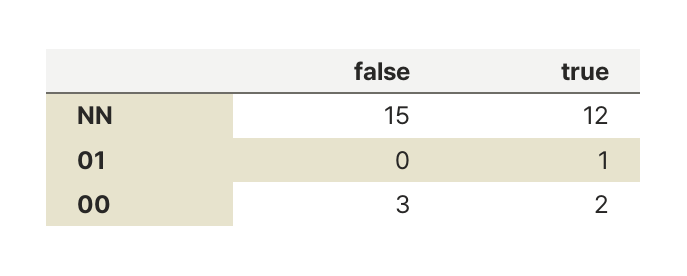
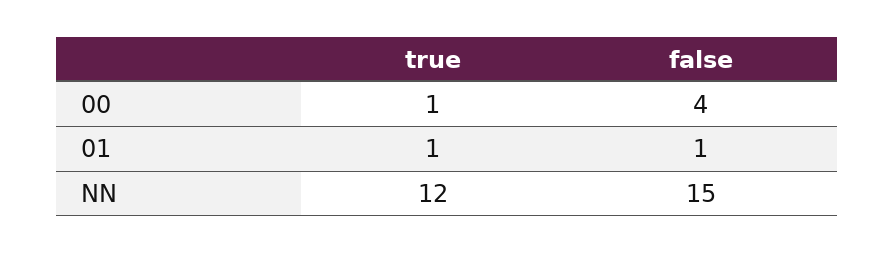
  {
    "false": {
      "NN": 15,
-     "01": 0,
+     "01": 1,
-     "00": 3
+     "00": 4
    },
    "true": {
      "NN": 12,
      "01": 1,
-     "00": 2
+     "00": 1
    }
  }

